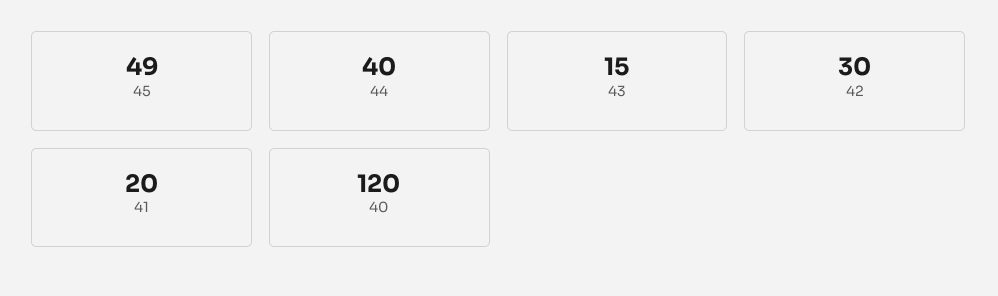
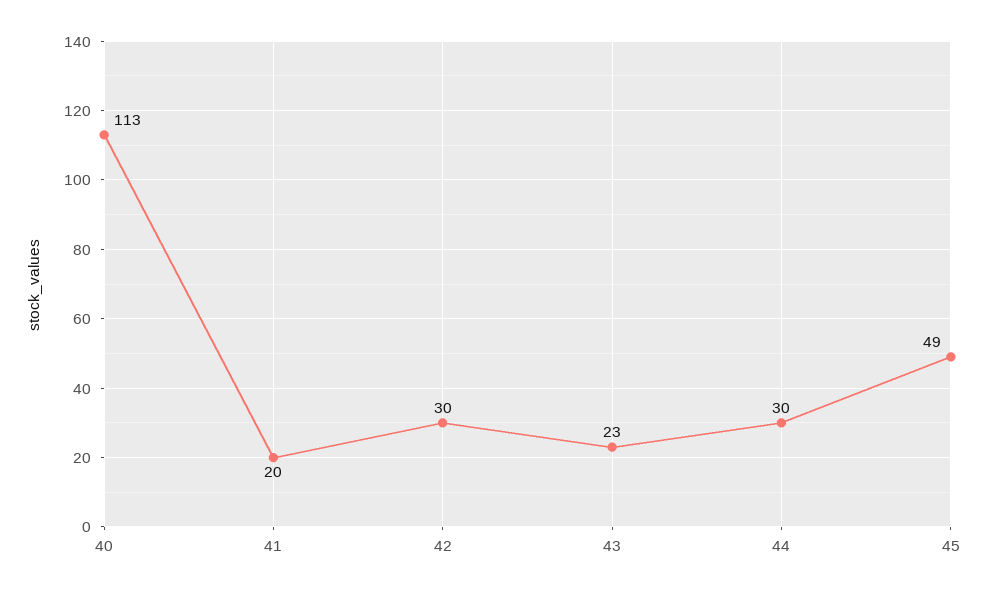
  {
    "45": 49,
-   "44": 40,
+   "44": 30,
-   "43": 15,
+   "43": 23,
    "42": 30,
    "41": 20,
-   "40": 120
+   "40": 113
  }

